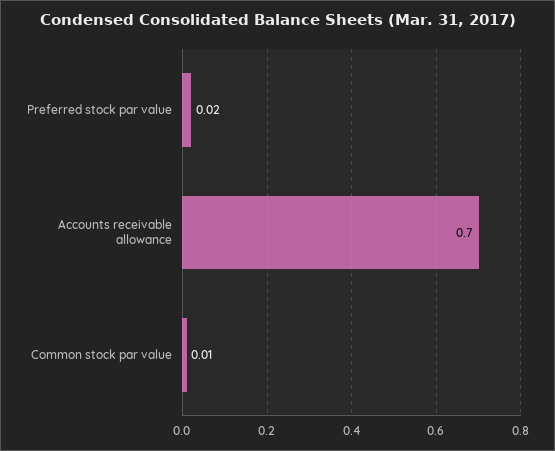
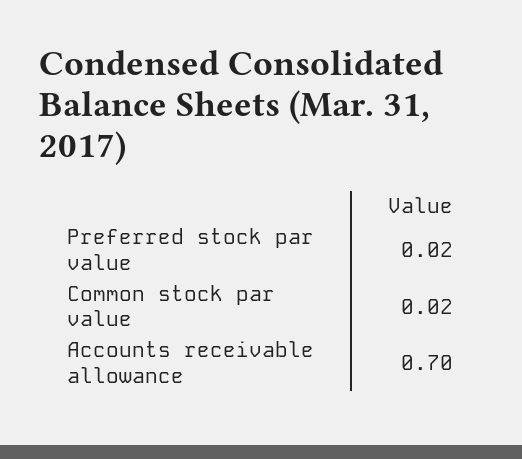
  {
    "Preferred stock par value": 0.02,
    "Accounts receivable allowance": 0.7,
-   "Common stock par value": 0.01
+   "Common stock par value": 0.02
  }

